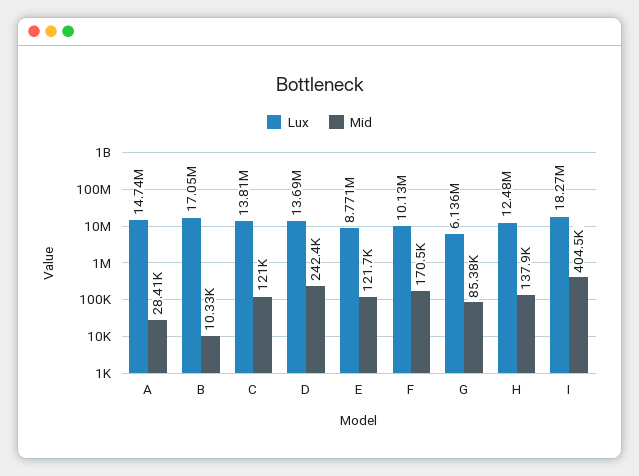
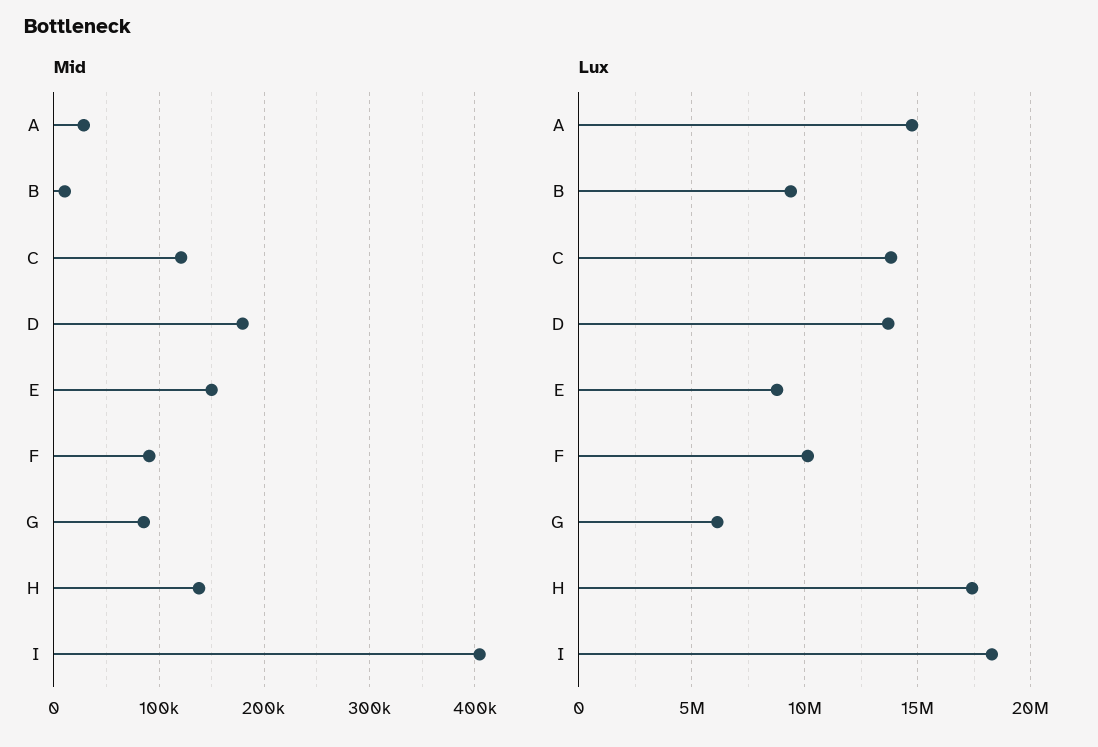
  {
    "Lux": {
      "A": 14740000,
-     "B": 17050000,
+     "B": 9500000,
      "C": 13810000,
      "D": 13690000,
      "E": 8771000,
      "F": 10130000,
      "G": 6136000,
-     "H": 12480000,
+     "H": 17500000,
      "I": 18270000
    },
    "Mid": {
      "A": 28410,
      "B": 10330,
      "C": 121000,
-     "D": 242400,
+     "D": 180000,
-     "E": 121700,
+     "E": 150000,
-     "F": 170500,
+     "F": 90000,
      "G": 85380,
      "H": 137900,
      "I": 404500
    }
  }

